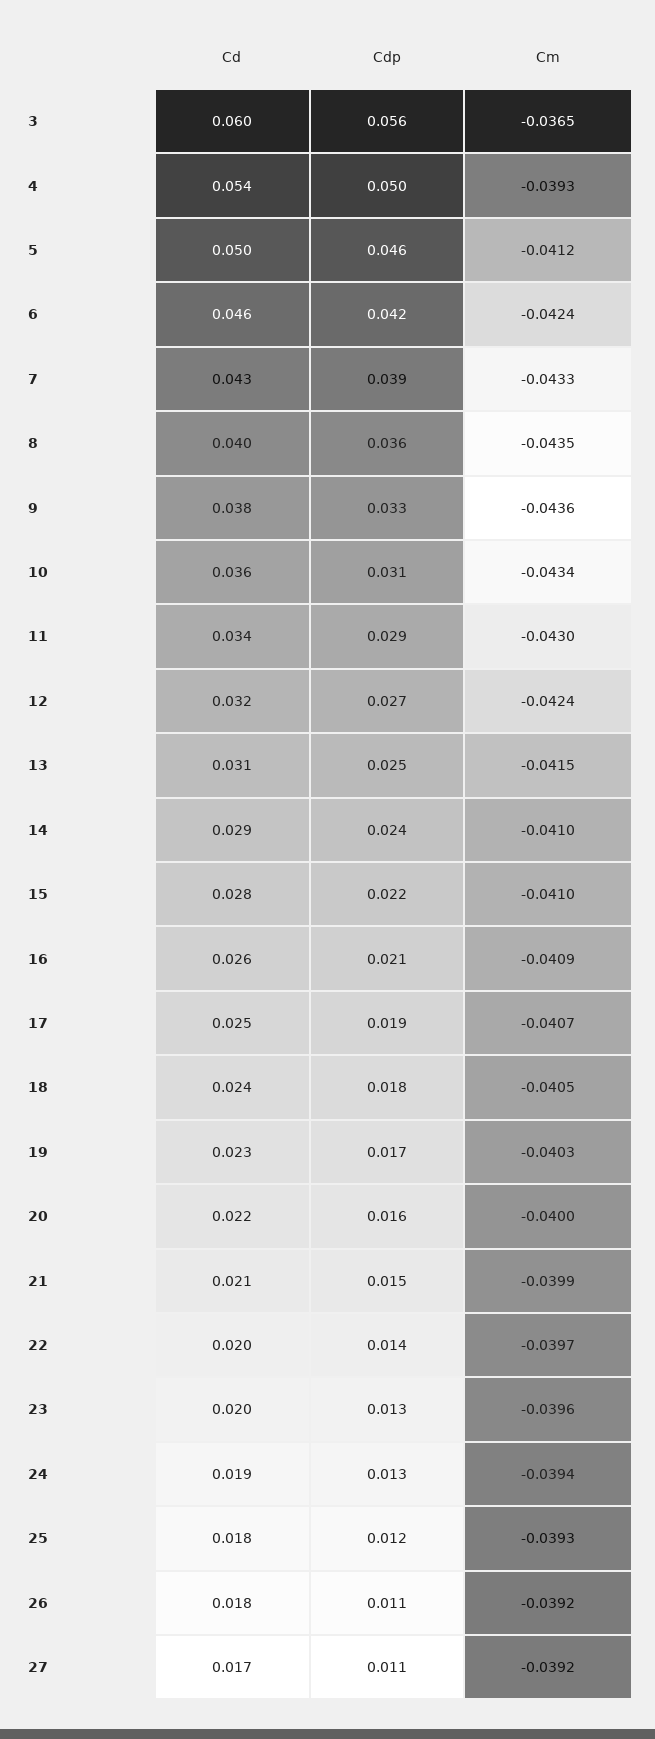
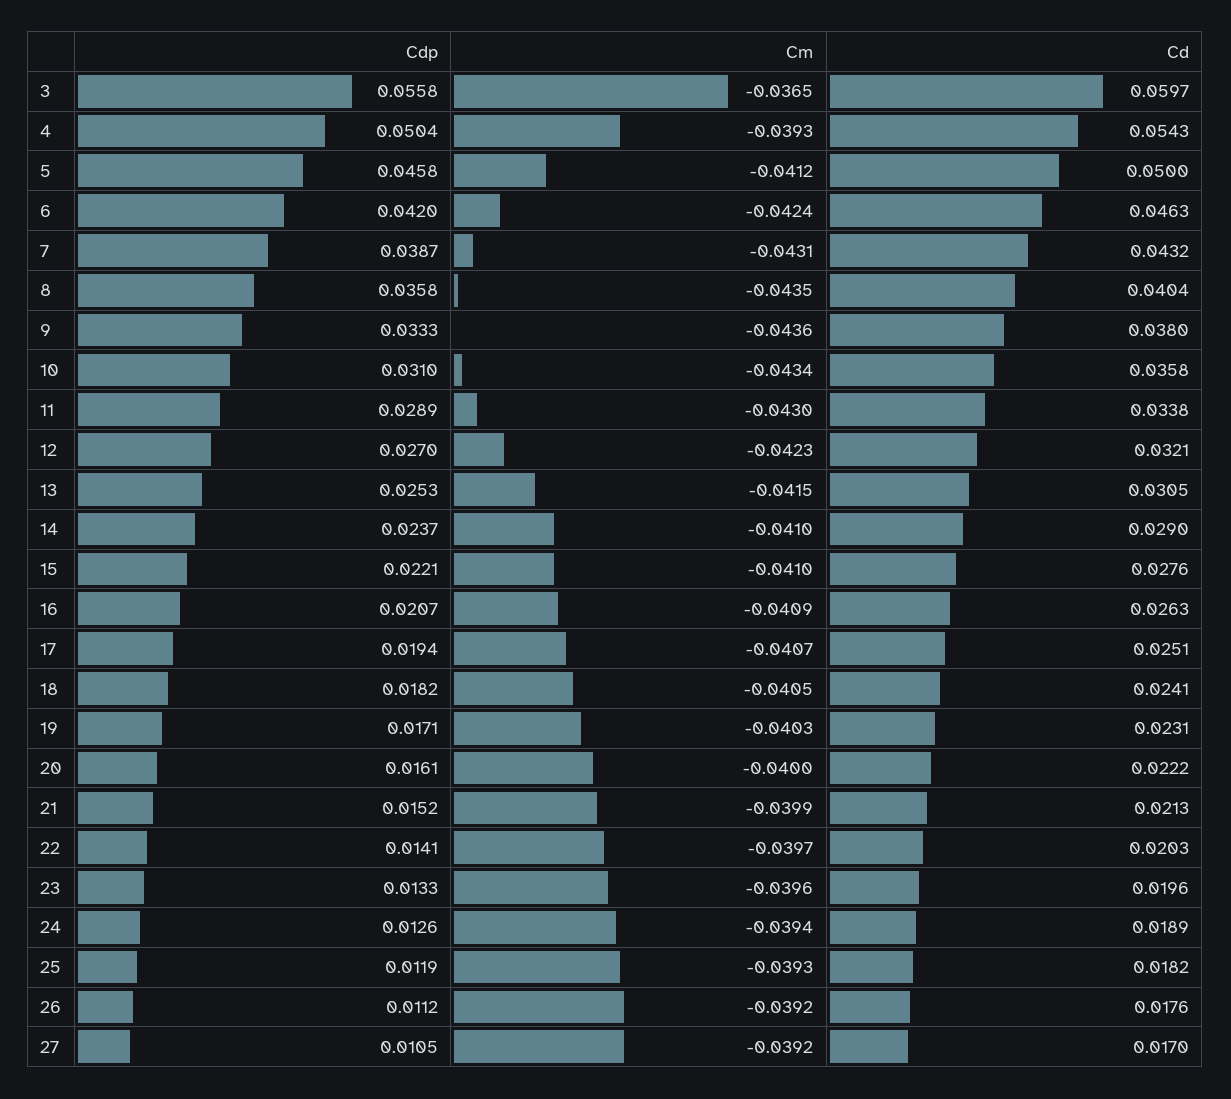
  {
    "Cd": {
      "3": 0.0597,
      "4": 0.0543,
      "5": 0.05,
      "6": 0.0463,
      "7": 0.0432,
      "8": 0.0404,
      "9": 0.038,
      "10": 0.0358,
      "11": 0.0338,
      "12": 0.0321,
      "13": 0.0305,
      "14": 0.029,
      "15": 0.0276,
      "16": 0.0263,
      "17": 0.0251,
      "18": 0.0241,
      "19": 0.0231,
      "20": 0.0222,
      "21": 0.0213,
      "22": 0.0203,
      "23": 0.0196,
      "24": 0.0189,
      "25": 0.0182,
      "26": 0.0176,
      "27": 0.017
    },
    "Cdp": {
      "3": 0.0558,
      "4": 0.0504,
      "5": 0.0458,
      "6": 0.042,
      "7": 0.0387,
      "8": 0.0358,
      "9": 0.0333,
      "10": 0.031,
      "11": 0.0289,
      "12": 0.027,
      "13": 0.0253,
      "14": 0.0237,
      "15": 0.0221,
      "16": 0.0207,
      "17": 0.0194,
      "18": 0.0182,
      "19": 0.0171,
      "20": 0.0161,
      "21": 0.0152,
      "22": 0.0141,
      "23": 0.0133,
      "24": 0.0126,
      "25": 0.0119,
      "26": 0.0112,
      "27": 0.0105
    },
    "Cm": {
      "3": -0.0365,
      "4": -0.0393,
      "5": -0.0412,
      "6": -0.0424,
-     "7": -0.0433,
+     "7": -0.0431,
      "8": -0.0435,
      "9": -0.0436,
      "10": -0.0434,
      "11": -0.043,
-     "12": -0.0424,
+     "12": -0.0423,
      "13": -0.0415,
      "14": -0.041,
      "15": -0.041,
      "16": -0.0409,
      "17": -0.0407,
      "18": -0.0405,
      "19": -0.0403,
      "20": -0.04,
      "21": -0.0399,
      "22": -0.0397,
      "23": -0.0396,
      "24": -0.0394,
      "25": -0.0393,
      "26": -0.0392,
      "27": -0.0392
    }
  }

